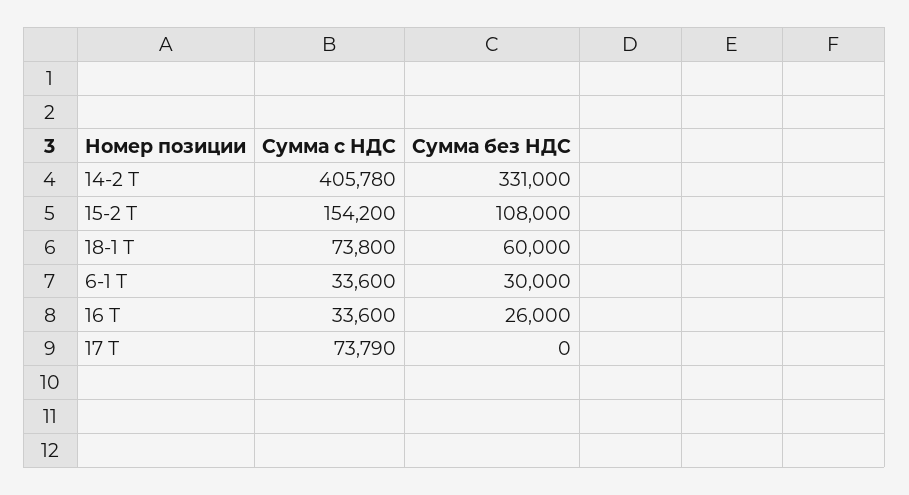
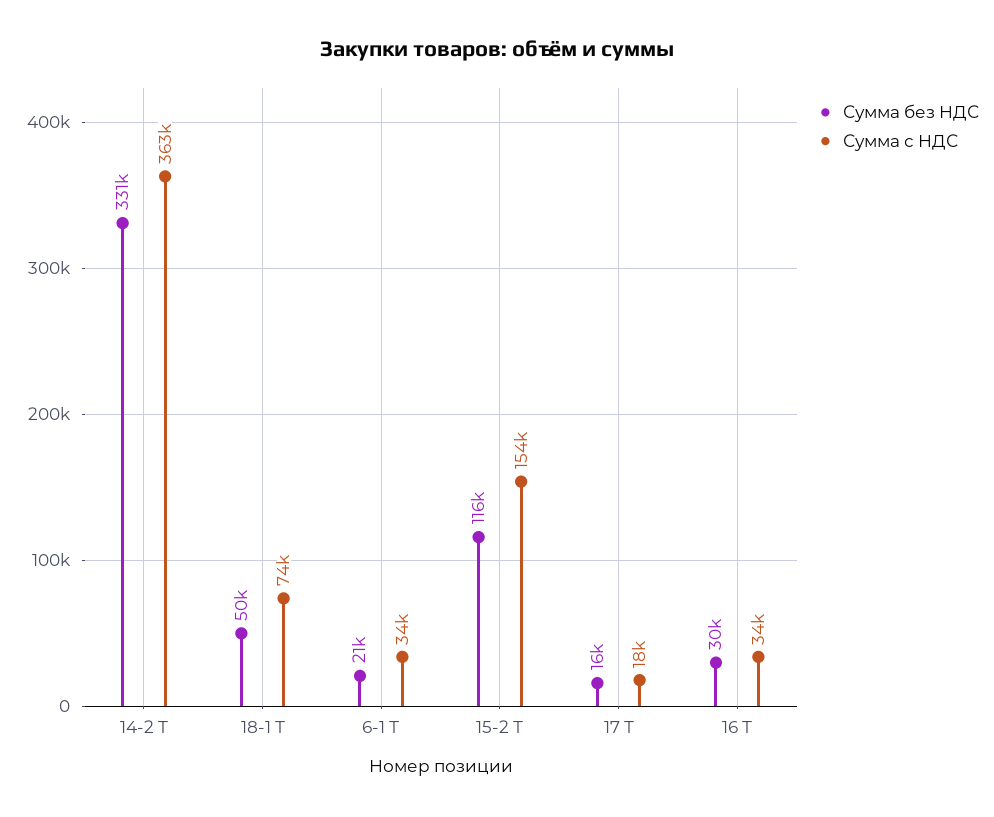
  {
    "Сумма с НДС": {
-     "14-2 Т": 405780,
+     "14-2 Т": 363000,
      "15-2 Т": 154200,
      "18-1 Т": 73800,
      "6-1 Т": 33600,
      "16 Т": 33600,
-     "17 Т": 73790
+     "17 Т": 18000
    },
    "Сумма без НДС": {
      "14-2 Т": 331000,
-     "15-2 Т": 108000,
+     "15-2 Т": 116000,
-     "18-1 Т": 60000,
+     "18-1 Т": 50000,
-     "6-1 Т": 30000,
+     "6-1 Т": 21000,
-     "16 Т": 26000,
+     "16 Т": 30000,
-     "17 Т": 0
+     "17 Т": 16000
    }
  }

